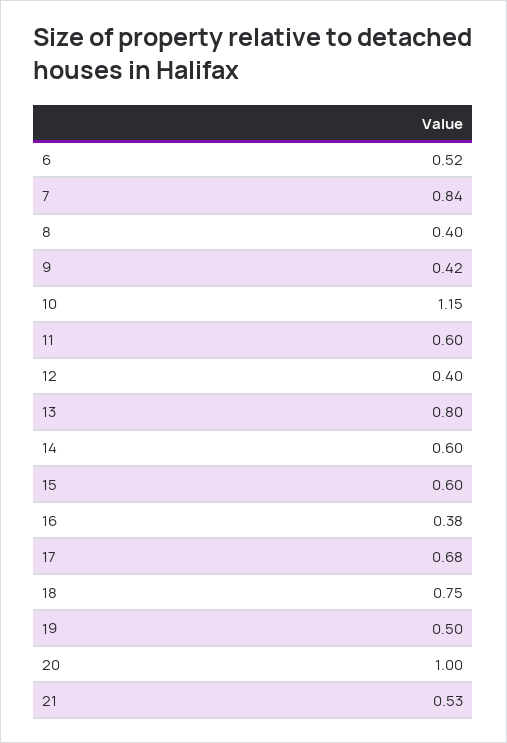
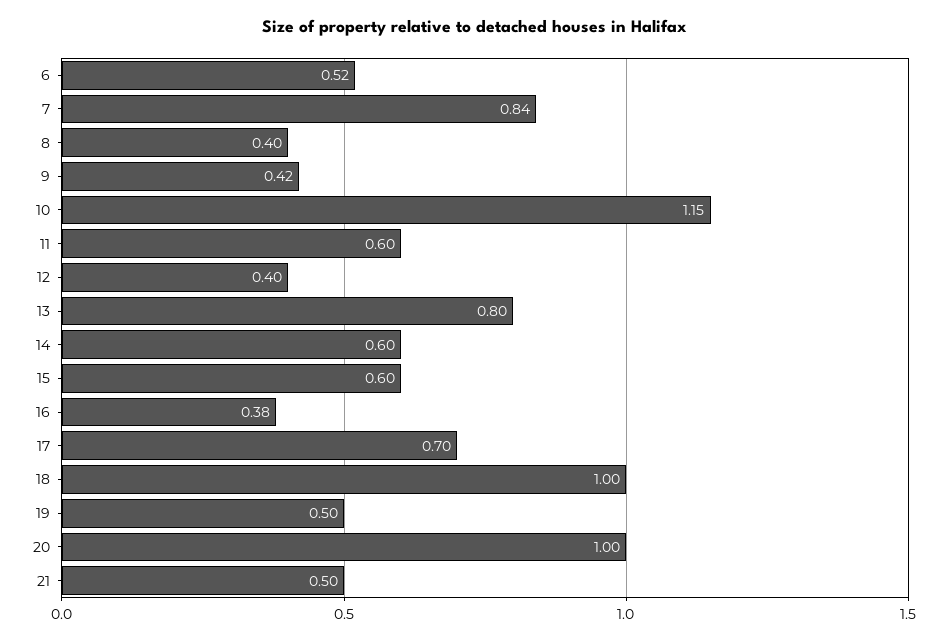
  {
    "6": 0.52,
    "7": 0.84,
    "8": 0.4,
    "9": 0.42,
    "10": 1.15,
    "11": 0.6,
    "12": 0.4,
    "13": 0.8,
    "14": 0.6,
    "15": 0.6,
    "16": 0.38,
-   "17": 0.68,
+   "17": 0.7,
-   "18": 0.75,
+   "18": 1,
    "19": 0.5,
    "20": 1,
-   "21": 0.53
+   "21": 0.5
  }

